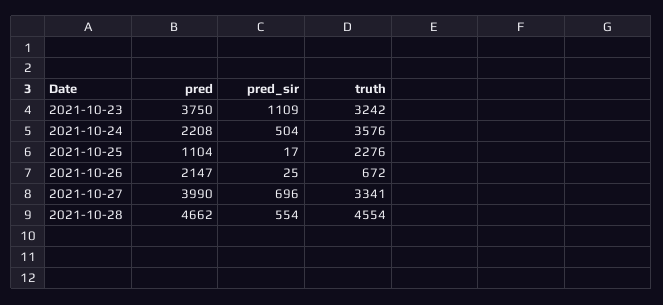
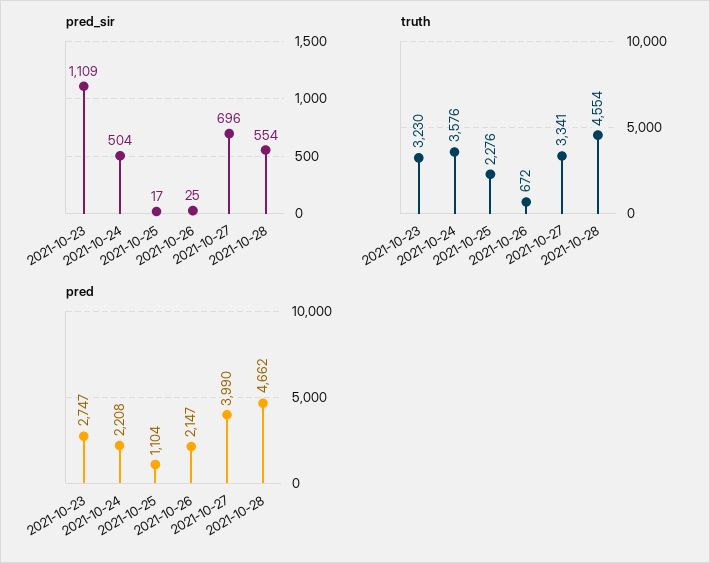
  {
    "pred": {
-     "2021-10-23": 3750,
+     "2021-10-23": 2747,
      "2021-10-24": 2208,
      "2021-10-25": 1104,
      "2021-10-26": 2147,
      "2021-10-27": 3990,
      "2021-10-28": 4662
    },
    "pred_sir": {
      "2021-10-23": 1109,
      "2021-10-24": 504,
      "2021-10-25": 17,
      "2021-10-26": 25,
      "2021-10-27": 696,
      "2021-10-28": 554
    },
    "truth": {
-     "2021-10-23": 3242,
+     "2021-10-23": 3230,
      "2021-10-24": 3576,
      "2021-10-25": 2276,
      "2021-10-26": 672,
      "2021-10-27": 3341,
      "2021-10-28": 4554
    }
  }

